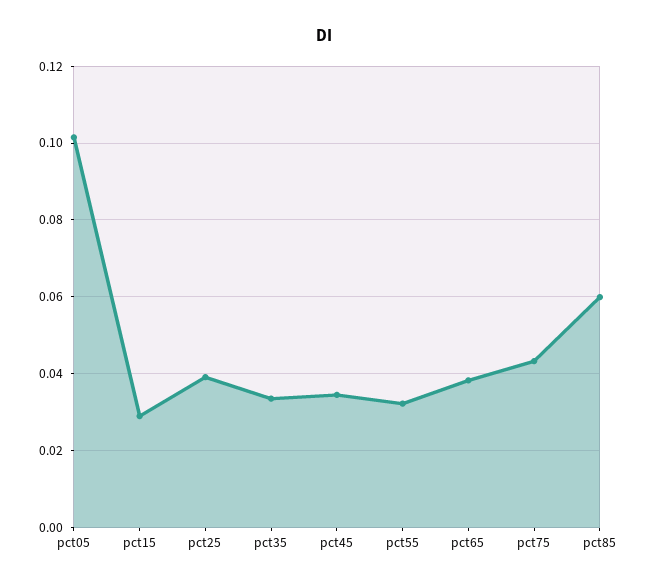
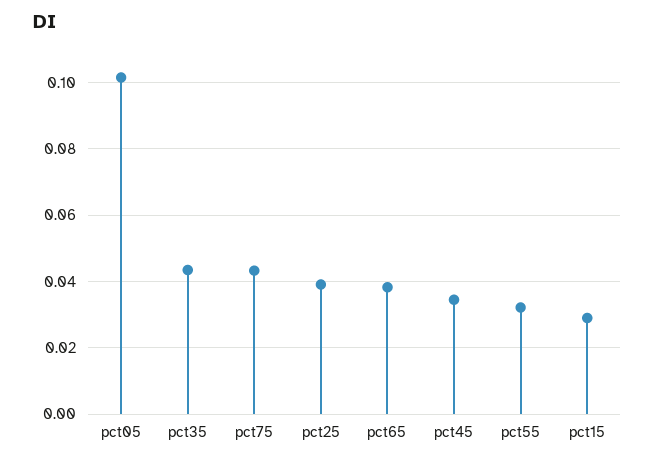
  {
    "pct05": 0.102,
    "pct15": 0.03,
    "pct25": 0.04,
-   "pct35": 0.034,
+   "pct35": 0.044,
    "pct45": 0.034,
    "pct55": 0.032,
    "pct65": 0.038,
-   "pct75": 0.044,
+   "pct75": 0.044
-   "pct85": 0.06
  }

